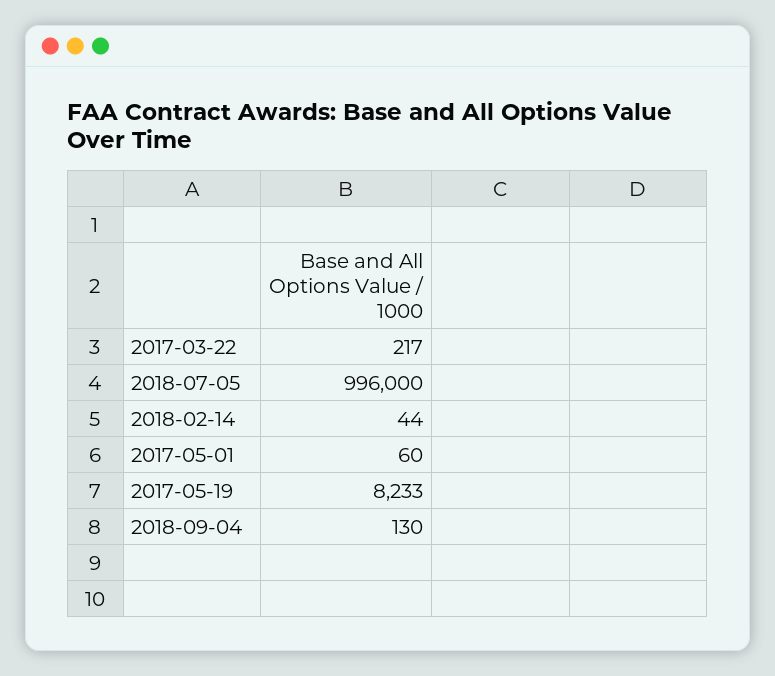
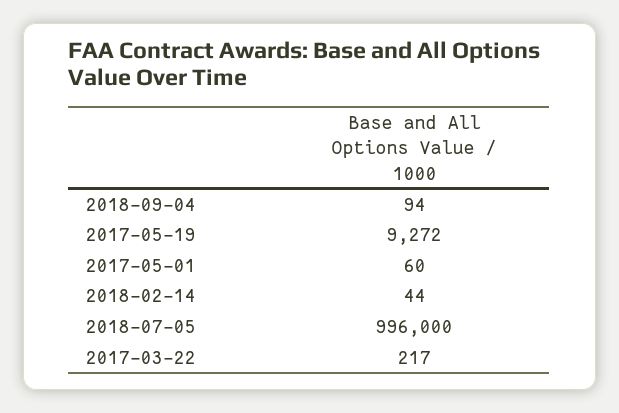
  {
    "2017-03-22": 217,
    "2018-07-05": 996000,
    "2018-02-14": 44,
    "2017-05-01": 60,
-   "2017-05-19": 8233,
+   "2017-05-19": 9272,
-   "2018-09-04": 130
+   "2018-09-04": 94
  }

